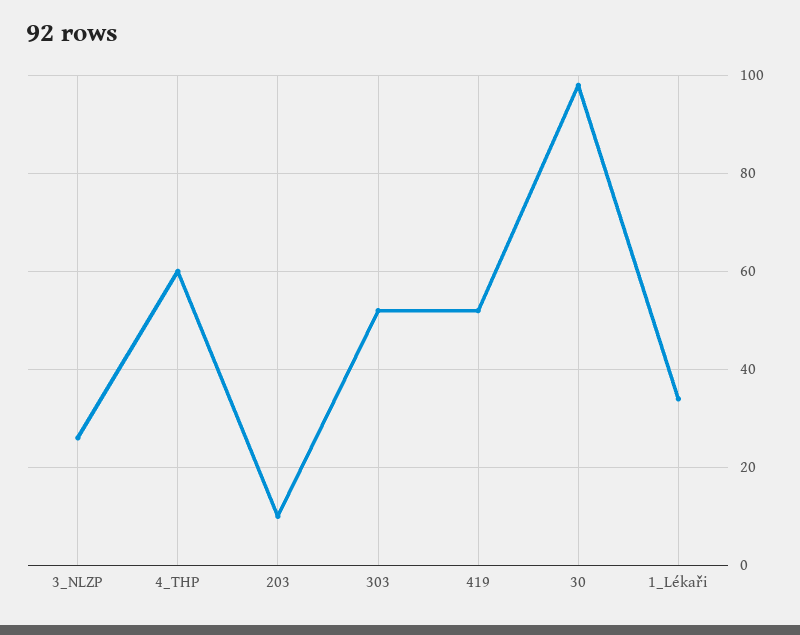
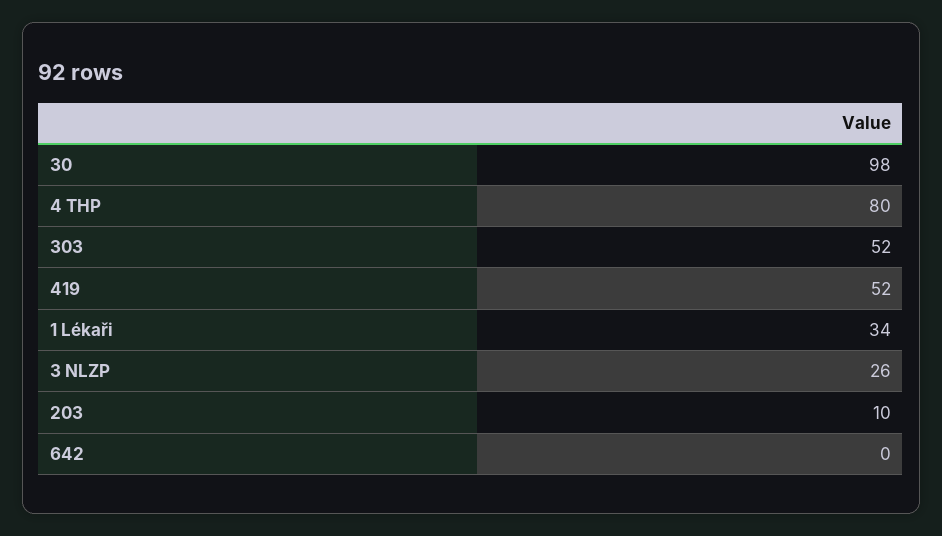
  {
    "3_NLZP": 26,
-   "4_THP": 60,
+   "4_THP": 80,
    "203": 10,
    "303": 52,
    "419": 52,
    "30": 98,
-   "1_Lékaři": 34
+   "1_Lékaři": 34,
+   "642": 0
  }

